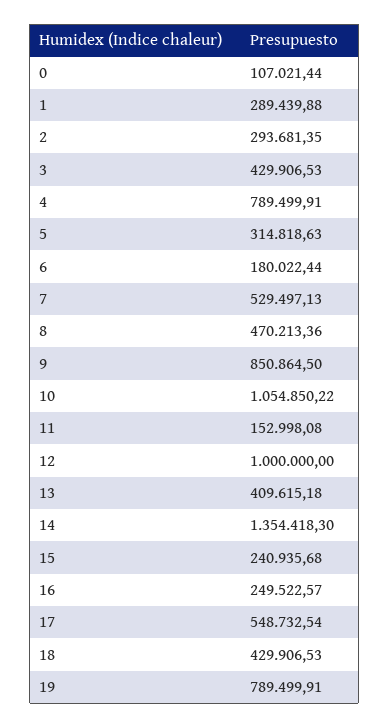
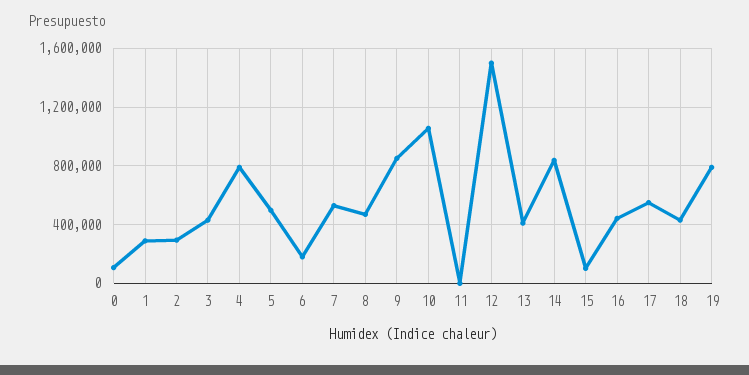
  {
    "0": 107021.44,
    "1": 289439.88,
    "2": 293681.35,
    "3": 429906.53,
    "4": 789499.91,
-   "5": 314818.63,
+   "5": 500000,
    "6": 180022.44,
    "7": 529497.13,
    "8": 470213.36,
    "9": 850864.5,
    "10": 1054850.22,
-   "11": 152998.08,
+   "11": 0,
-   "12": 1000000,
+   "12": 1500000,
    "13": 409615.18,
-   "14": 1354418.3,
+   "14": 850000,
-   "15": 240935.68,
+   "15": 100000,
-   "16": 249522.57,
+   "16": 450000,
    "17": 548732.54,
    "18": 429906.53,
    "19": 789499.91
  }

